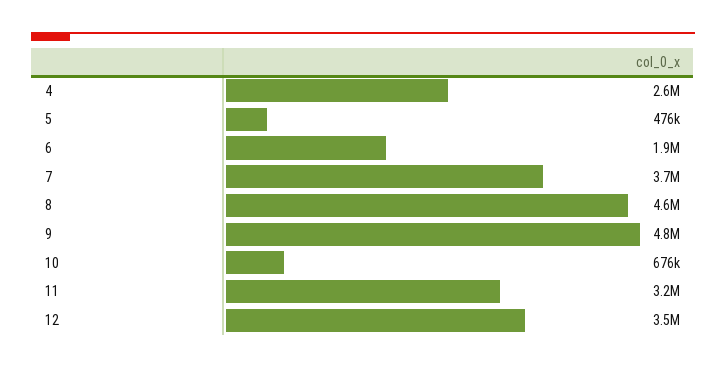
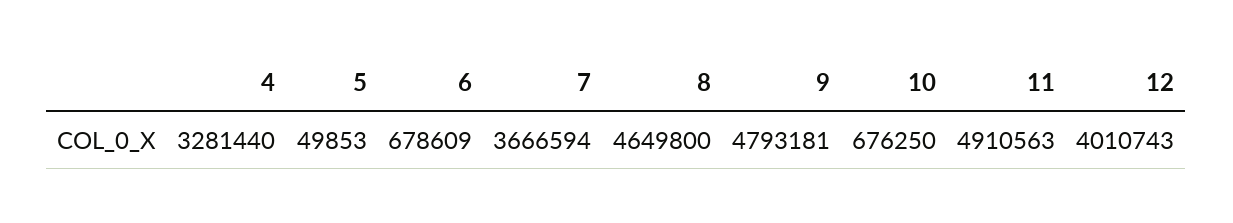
  {
-   "4": 2600000,
+   "4": 3281440,
-   "5": 476000,
+   "5": 49853,
-   "6": 1900000,
+   "6": 678609,
    "7": 3666594,
    "8": 4649800,
    "9": 4793181,
    "10": 676250,
-   "11": 3200000,
+   "11": 4910563,
-   "12": 3500000
+   "12": 4010743
  }

